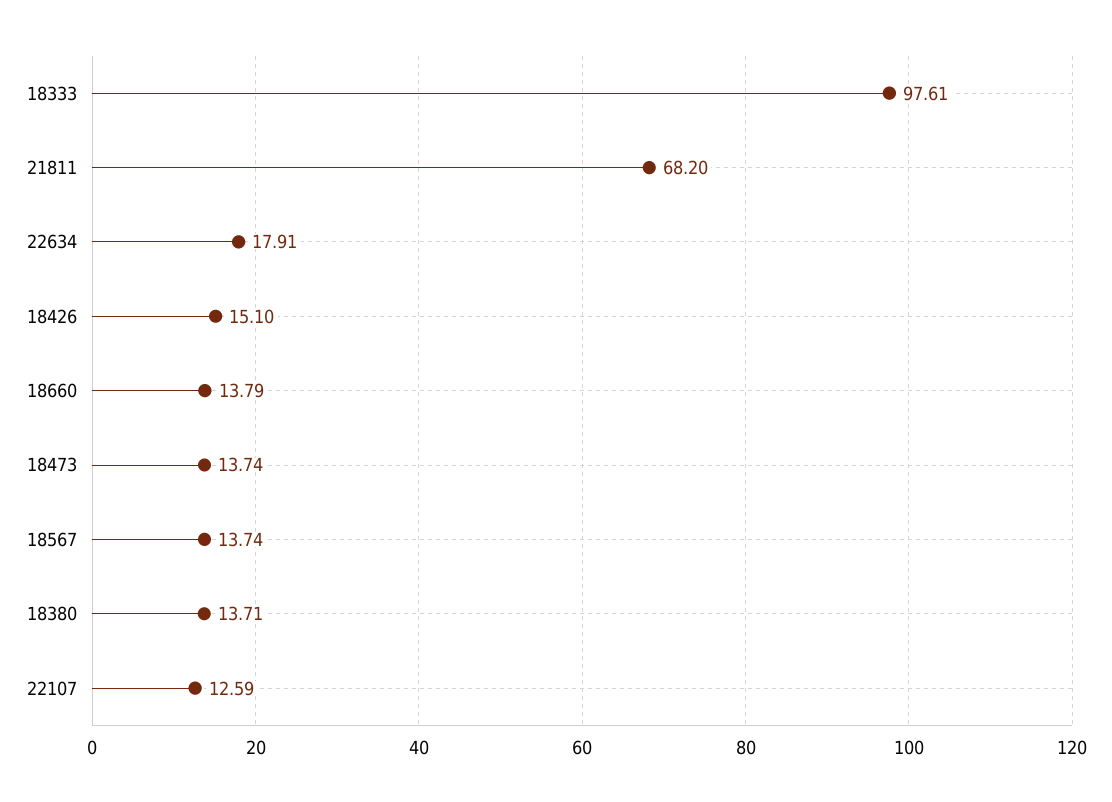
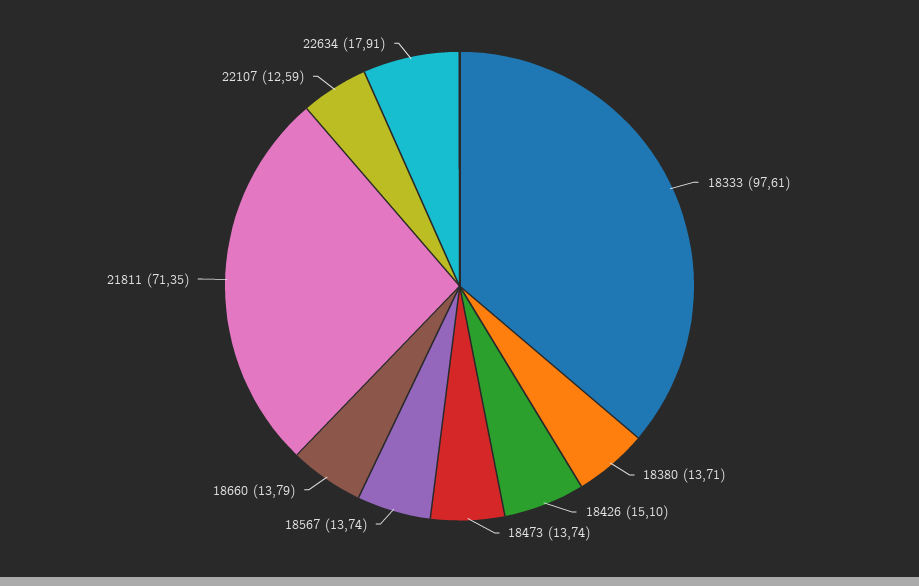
  {
    "18333": 97.61,
-   "21811": 68.2,
+   "21811": 71.35,
    "22634": 17.91,
    "18426": 15.1,
    "18660": 13.79,
    "18473": 13.74,
    "18567": 13.74,
    "18380": 13.71,
    "22107": 12.59
  }

